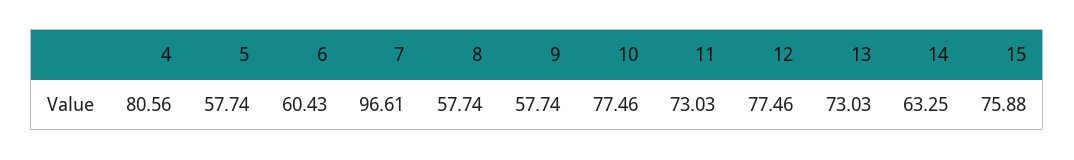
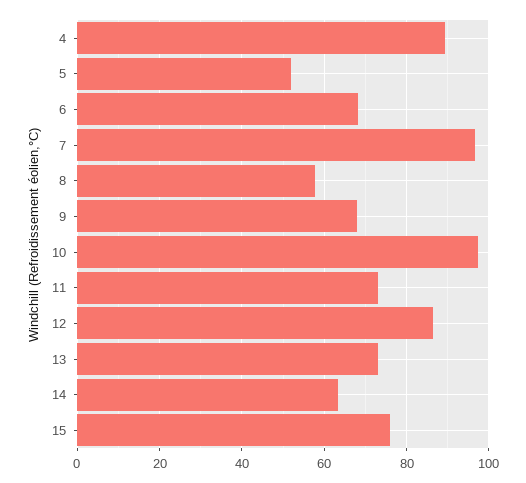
  {
-   "4": 80.56,
+   "4": 90,
-   "5": 57.74,
+   "5": 52,
-   "6": 60.43,
+   "6": 68,
    "7": 96.61,
    "8": 57.74,
-   "9": 57.74,
+   "9": 68,
-   "10": 77.46,
+   "10": 98,
    "11": 73.03,
-   "12": 77.46,
+   "12": 86,
    "13": 73.03,
    "14": 63.25,
    "15": 75.88
  }

